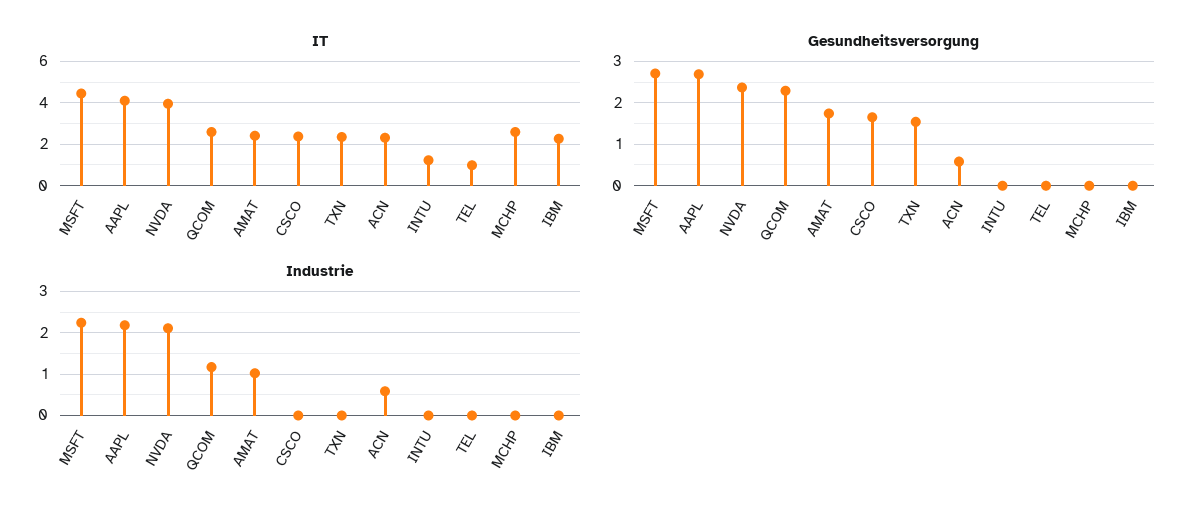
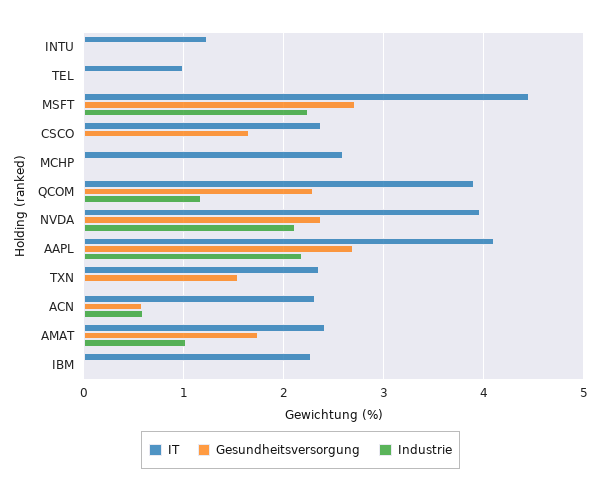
  {
    "IT": {
      "MSFT": 4.5,
      "AAPL": 4.1,
      "NVDA": 4,
-     "QCOM": 2.5,
+     "QCOM": 3.9,
      "AMAT": 2.4,
      "CSCO": 2.4,
      "TXN": 2.4,
      "ACN": 2.3,
      "INTU": 1.2,
      "TEL": 1,
      "MCHP": 2.6,
      "IBM": 2.3
    },
    "Gesundheitsversorgung": {
      "MSFT": 2.7,
      "AAPL": 2.7,
      "NVDA": 2.4,
      "QCOM": 2.3,
      "AMAT": 1.7,
      "CSCO": 1.7,
      "TXN": 1.5,
      "ACN": 0.6,
      "INTU": 0,
      "TEL": 0,
      "MCHP": 0,
      "IBM": 0
    },
    "Industrie": {
      "MSFT": 2.2,
      "AAPL": 2.2,
      "NVDA": 2.1,
      "QCOM": 1.2,
      "AMAT": 1,
      "CSCO": 0,
      "TXN": 0,
      "ACN": 0.6,
      "INTU": 0,
      "TEL": 0,
      "MCHP": 0,
      "IBM": 0
    }
  }

